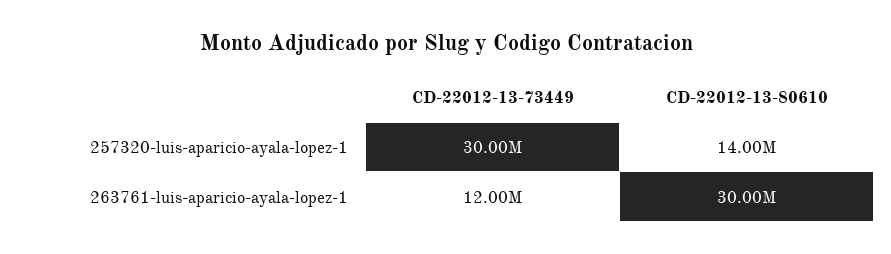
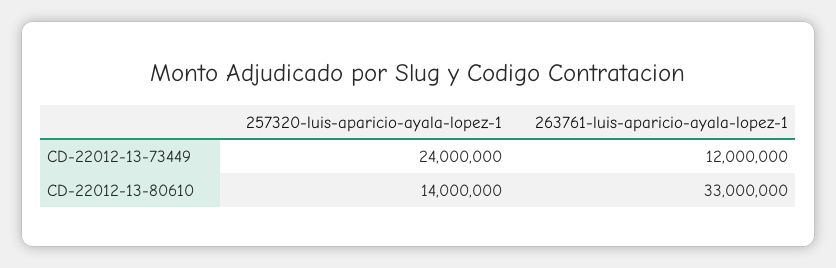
  {
    "CD-22012-13-73449": {
-     "257320-luis-aparicio-ayala-lopez-1": 30000000,
+     "257320-luis-aparicio-ayala-lopez-1": 24000000,
      "263761-luis-aparicio-ayala-lopez-1": 12000000
    },
    "CD-22012-13-80610": {
      "257320-luis-aparicio-ayala-lopez-1": 14000000,
-     "263761-luis-aparicio-ayala-lopez-1": 30000000
+     "263761-luis-aparicio-ayala-lopez-1": 33000000
    }
  }

